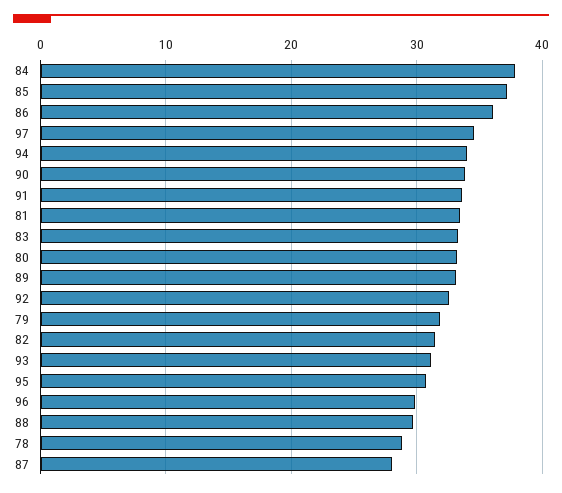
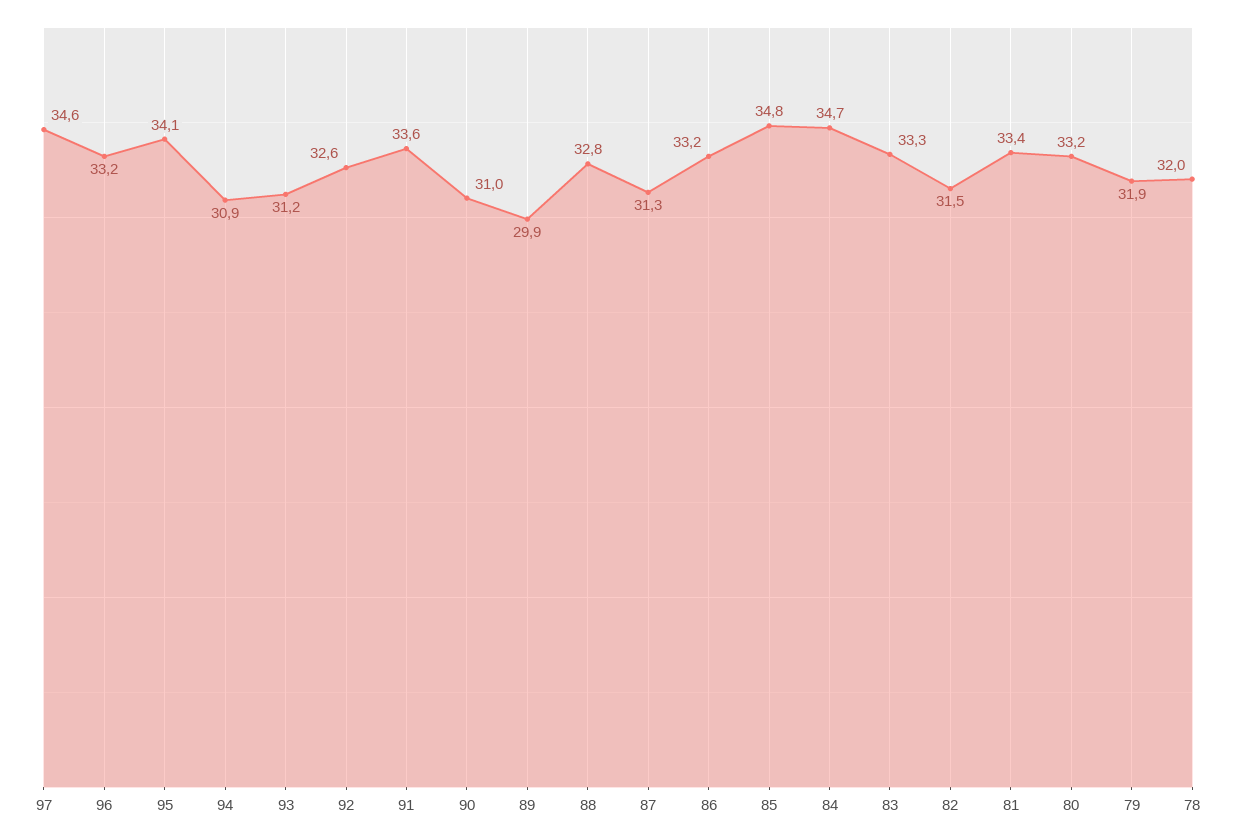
  {
-   "84": 38,
+   "84": 34.7,
-   "85": 37,
+   "85": 34.8,
-   "86": 36,
+   "86": 33.2,
    "97": 34.6,
-   "94": 34,
+   "94": 30.9,
-   "90": 34,
+   "90": 31,
    "91": 33.6,
    "81": 33.4,
    "83": 33.3,
    "80": 33.2,
-   "89": 33,
+   "89": 29.9,
    "92": 32.6,
    "79": 31.9,
    "82": 31.5,
    "93": 31.2,
-   "95": 31,
+   "95": 34.1,
-   "96": 30,
+   "96": 33.2,
-   "88": 30,
+   "88": 32.8,
-   "78": 29,
+   "78": 32,
-   "87": 28
+   "87": 31.3
  }

